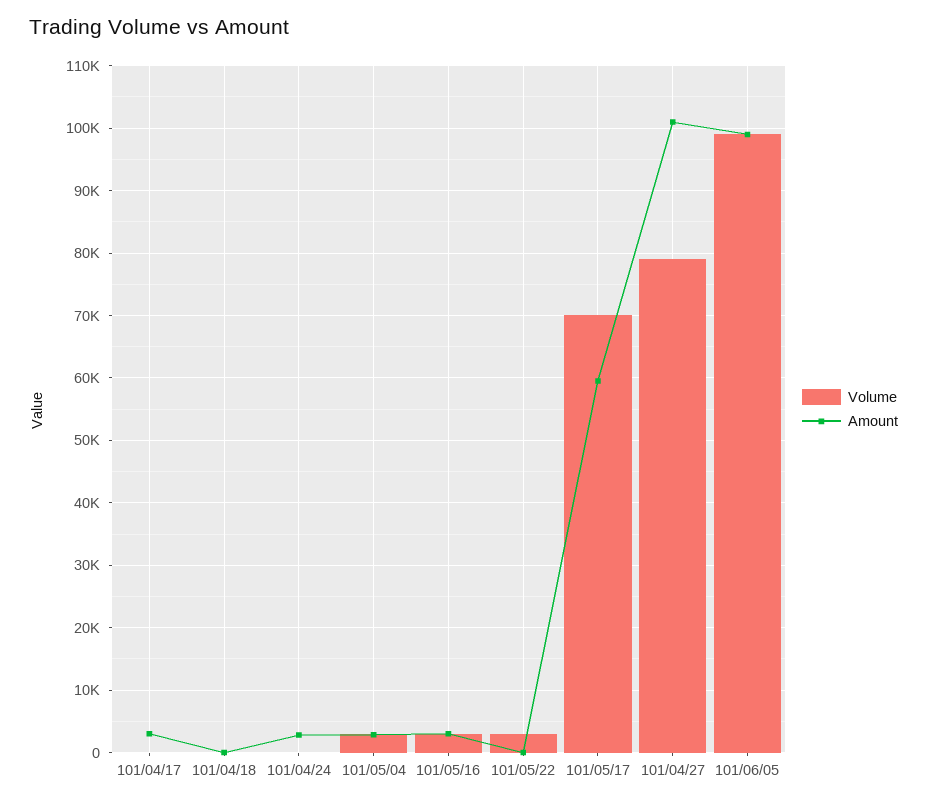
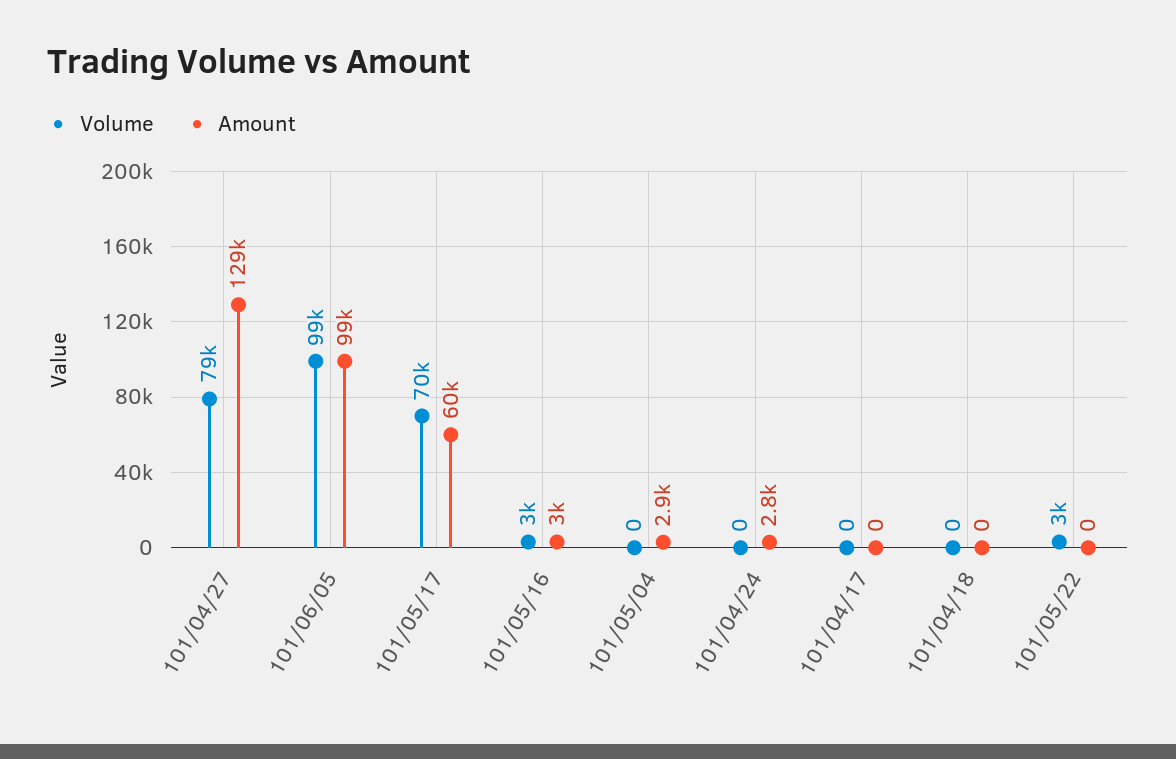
  {
    "Volume": {
      "101/04/17": 0,
      "101/04/18": 0,
      "101/04/24": 0,
-     "101/05/04": 3000,
+     "101/05/04": 0,
      "101/05/16": 3000,
      "101/05/22": 3000,
      "101/05/17": 70000,
      "101/04/27": 79000,
      "101/06/05": 99000
    },
    "Amount": {
-     "101/04/17": 3000,
+     "101/04/17": 0,
      "101/04/18": 0,
      "101/04/24": 2800,
      "101/05/04": 2900,
      "101/05/16": 3000,
      "101/05/22": 0,
      "101/05/17": 60000,
-     "101/04/27": 101000,
+     "101/04/27": 129000,
      "101/06/05": 99000
    }
  }

